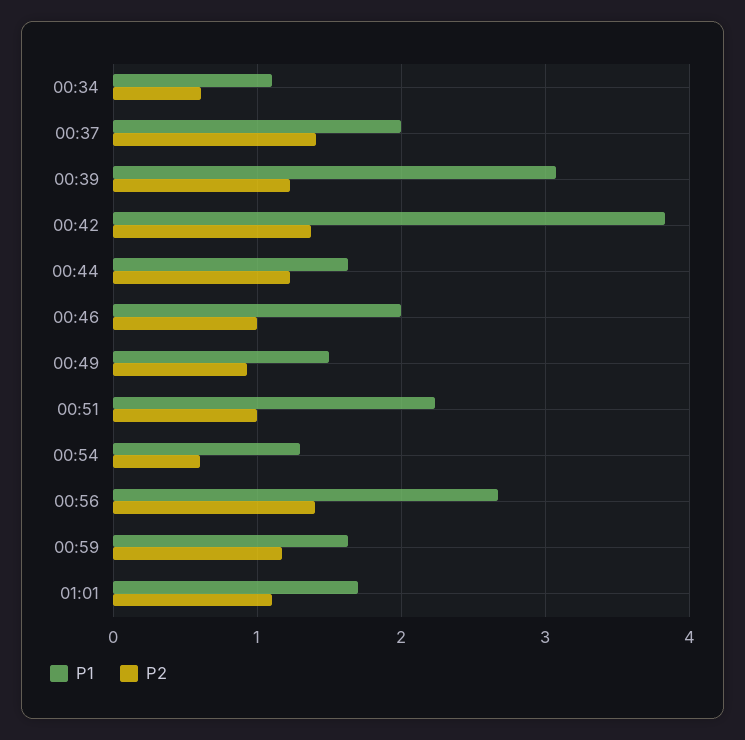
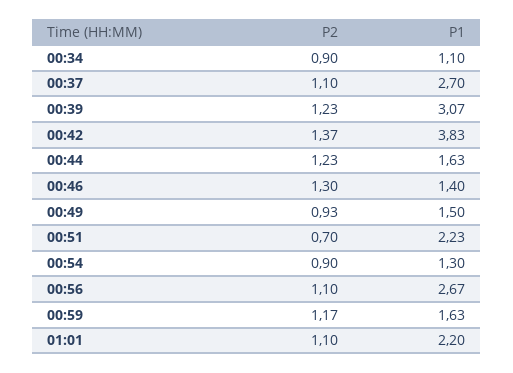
  {
    "P1": {
      "00:34": 1.1,
-     "00:37": 2,
+     "00:37": 2.7,
      "00:39": 3.07,
      "00:42": 3.83,
      "00:44": 1.63,
-     "00:46": 2,
+     "00:46": 1.4,
      "00:49": 1.5,
      "00:51": 2.23,
      "00:54": 1.3,
      "00:56": 2.67,
      "00:59": 1.63,
-     "01:01": 1.7
+     "01:01": 2.2
    },
    "P2": {
-     "00:34": 0.6,
+     "00:34": 0.9,
-     "00:37": 1.4,
+     "00:37": 1.1,
      "00:39": 1.23,
      "00:42": 1.37,
      "00:44": 1.23,
-     "00:46": 1,
+     "00:46": 1.3,
      "00:49": 0.93,
-     "00:51": 1,
+     "00:51": 0.7,
-     "00:54": 0.6,
+     "00:54": 0.9,
-     "00:56": 1.4,
+     "00:56": 1.1,
      "00:59": 1.17,
      "01:01": 1.1
    }
  }

